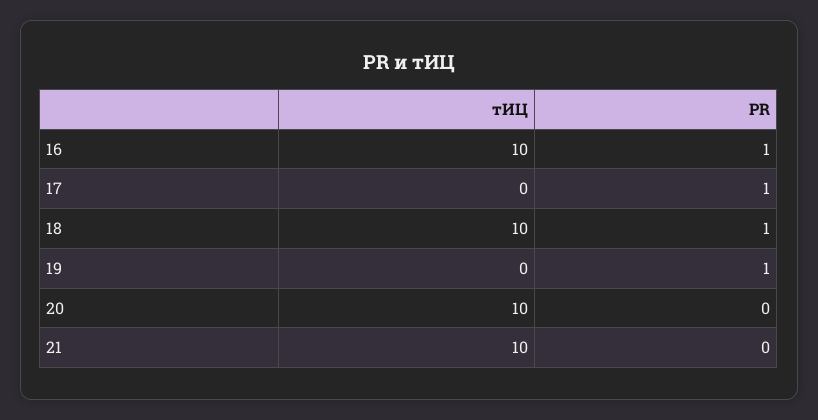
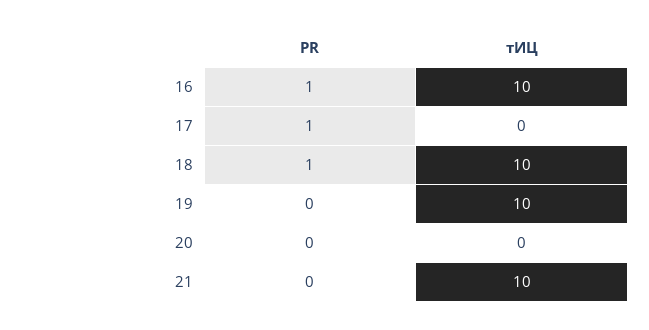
  {
    "тИЦ": {
      "16": 10,
      "17": 0,
      "18": 10,
-     "19": 0,
+     "19": 10,
-     "20": 10,
+     "20": 0,
      "21": 10
    },
    "PR": {
      "16": 1,
      "17": 1,
      "18": 1,
-     "19": 1,
+     "19": 0,
      "20": 0,
      "21": 0
    }
  }

